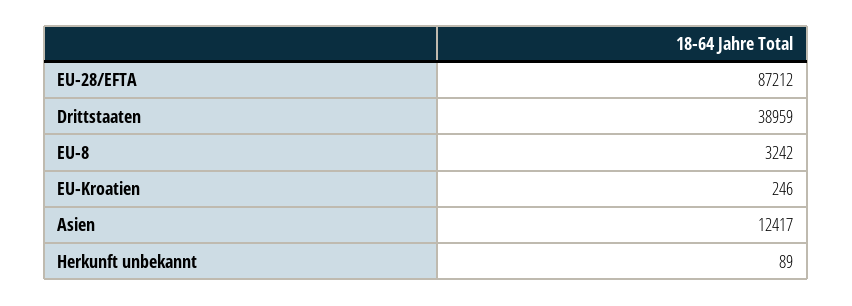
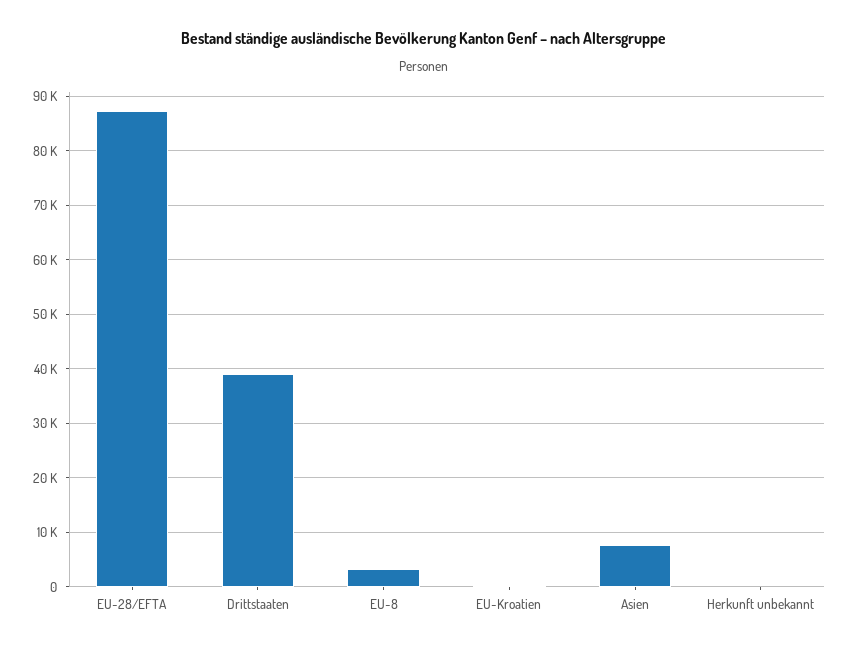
  {
    "EU-28/EFTA": 87212,
    "Drittstaaten": 38959,
    "EU-8": 3242,
    "EU-Kroatien": 246,
-   "Asien": 12417,
+   "Asien": 8000,
    "Herkunft unbekannt": 89
  }

